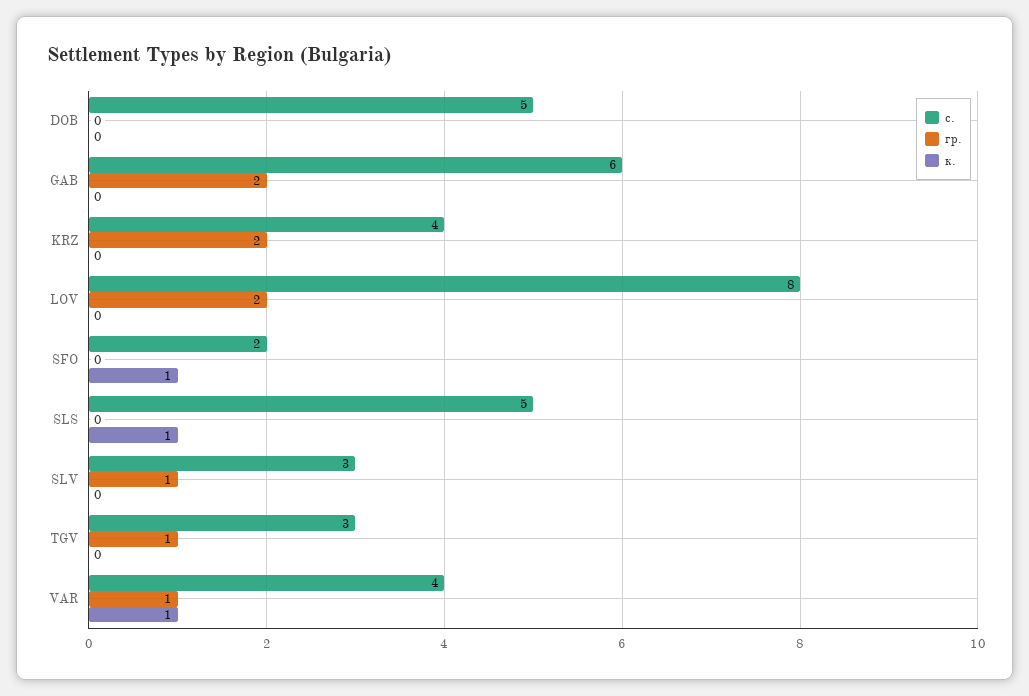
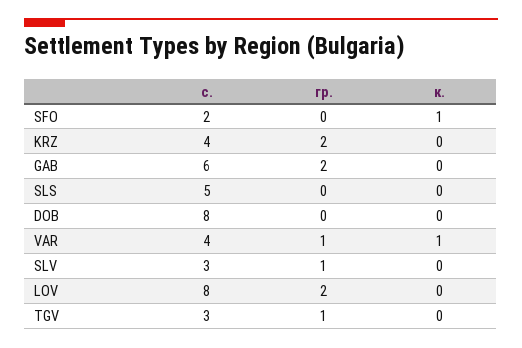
  {
    "с.": {
-     "DOB": 5,
+     "DOB": 8,
      "GAB": 6,
      "KRZ": 4,
      "LOV": 8,
      "SFO": 2,
      "SLS": 5,
      "SLV": 3,
      "TGV": 3,
      "VAR": 4
    },
    "гр.": {
      "DOB": 0,
      "GAB": 2,
      "KRZ": 2,
      "LOV": 2,
      "SFO": 0,
      "SLS": 0,
      "SLV": 1,
      "TGV": 1,
      "VAR": 1
    },
    "к.": {
      "DOB": 0,
      "GAB": 0,
      "KRZ": 0,
      "LOV": 0,
      "SFO": 1,
-     "SLS": 1,
+     "SLS": 0,
      "SLV": 0,
      "TGV": 0,
      "VAR": 1
    }
  }

